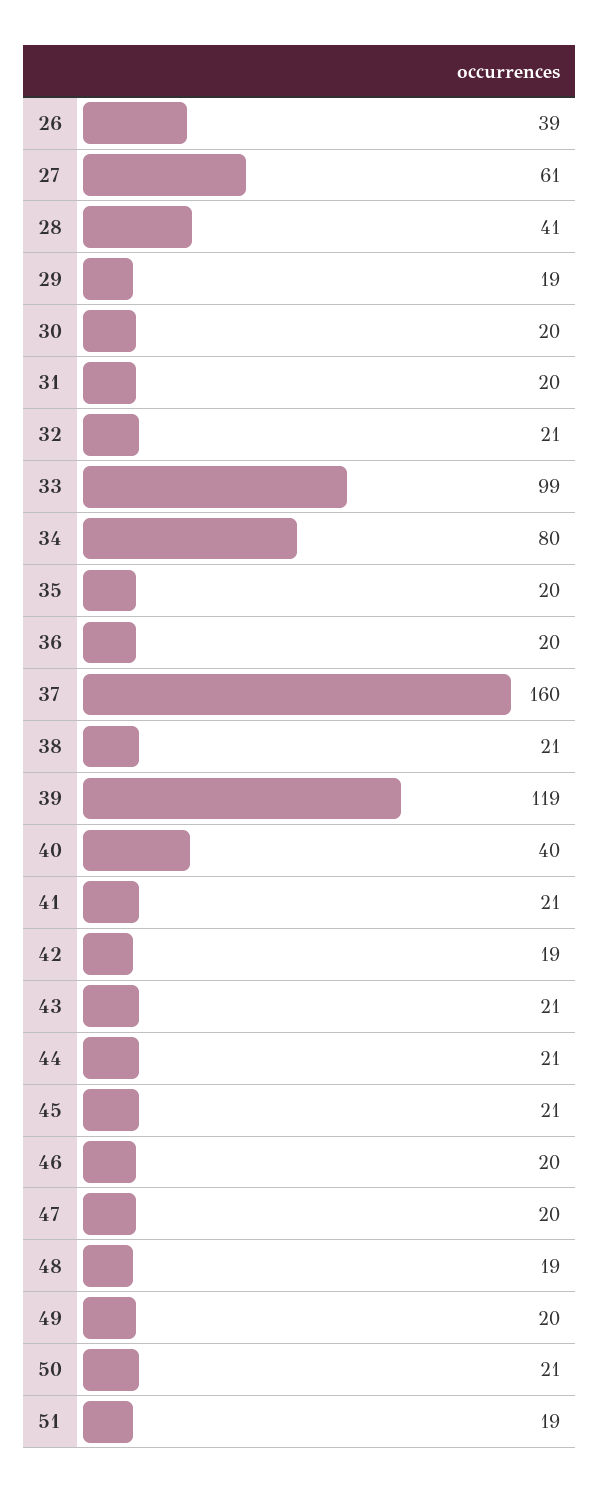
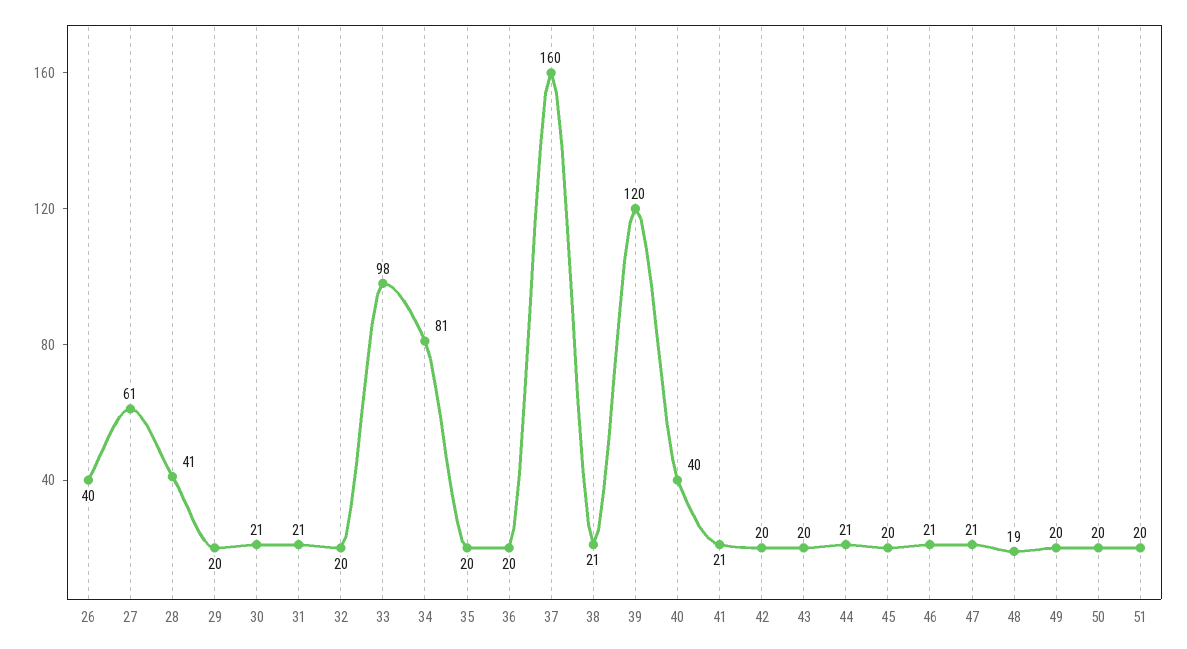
  {
-   "26": 39,
+   "26": 40,
    "27": 61,
    "28": 41,
-   "29": 19,
+   "29": 20,
-   "30": 20,
+   "30": 21,
-   "31": 20,
+   "31": 21,
-   "32": 21,
+   "32": 20,
-   "33": 99,
+   "33": 98,
-   "34": 80,
+   "34": 81,
    "35": 20,
    "36": 20,
    "37": 160,
    "38": 21,
-   "39": 119,
+   "39": 120,
    "40": 40,
    "41": 21,
-   "42": 19,
+   "42": 20,
-   "43": 21,
+   "43": 20,
    "44": 21,
-   "45": 21,
+   "45": 20,
-   "46": 20,
+   "46": 21,
-   "47": 20,
+   "47": 21,
    "48": 19,
    "49": 20,
-   "50": 21,
+   "50": 20,
-   "51": 19
+   "51": 20
  }

